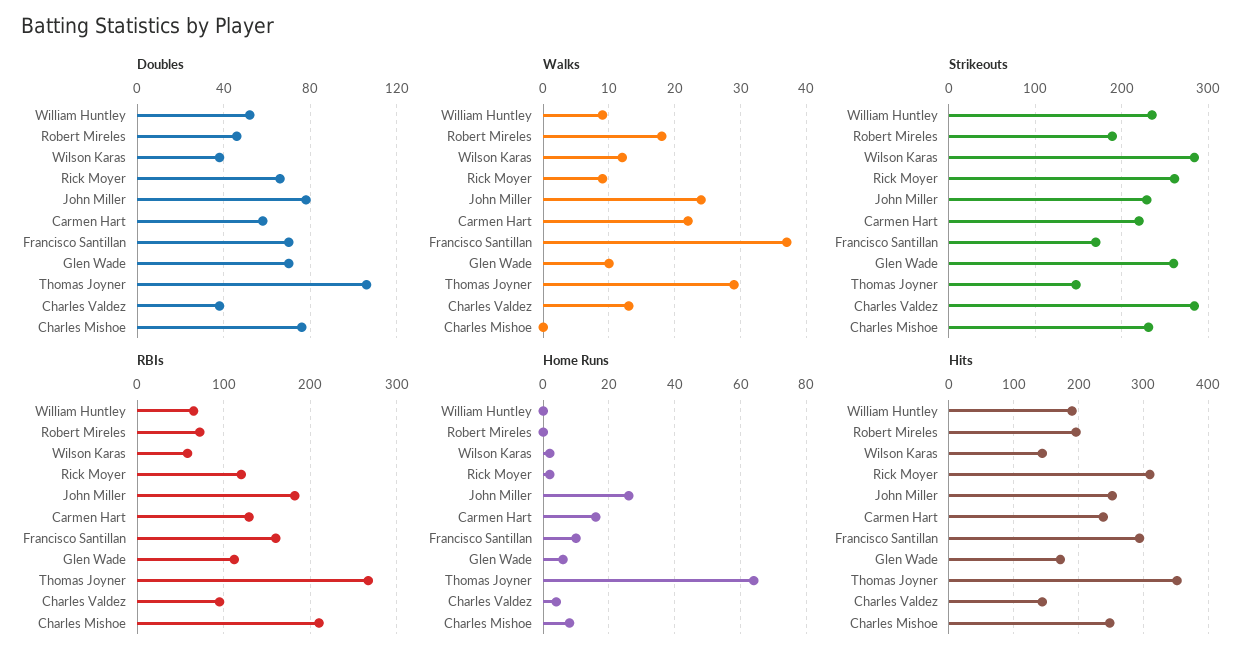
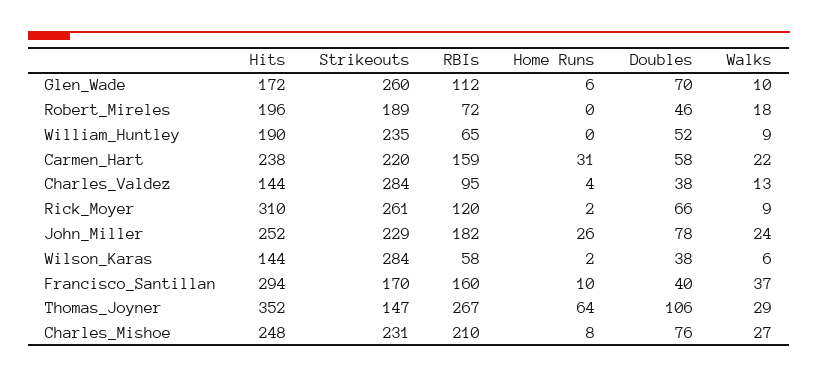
  {
    "Doubles": {
      "William Huntley": 52,
      "Robert Mireles": 46,
      "Wilson Karas": 38,
      "Rick Moyer": 66,
      "John Miller": 78,
      "Carmen Hart": 58,
-     "Francisco Santillan": 70,
+     "Francisco Santillan": 40,
      "Glen Wade": 70,
      "Thomas Joyner": 106,
      "Charles Valdez": 38,
      "Charles Mishoe": 76
    },
    "Walks": {
      "William Huntley": 9,
      "Robert Mireles": 18,
-     "Wilson Karas": 12,
+     "Wilson Karas": 6,
      "Rick Moyer": 9,
      "John Miller": 24,
      "Carmen Hart": 22,
      "Francisco Santillan": 37,
      "Glen Wade": 10,
      "Thomas Joyner": 29,
      "Charles Valdez": 13,
-     "Charles Mishoe": 0
+     "Charles Mishoe": 27
    },
    "Strikeouts": {
      "William Huntley": 235,
      "Robert Mireles": 189,
      "Wilson Karas": 284,
      "Rick Moyer": 261,
      "John Miller": 229,
      "Carmen Hart": 220,
      "Francisco Santillan": 170,
      "Glen Wade": 260,
      "Thomas Joyner": 147,
      "Charles Valdez": 284,
      "Charles Mishoe": 231
    },
    "RBIs": {
      "William Huntley": 65,
      "Robert Mireles": 72,
      "Wilson Karas": 58,
      "Rick Moyer": 120,
      "John Miller": 182,
-     "Carmen Hart": 130,
+     "Carmen Hart": 159,
      "Francisco Santillan": 160,
      "Glen Wade": 112,
      "Thomas Joyner": 267,
      "Charles Valdez": 95,
      "Charles Mishoe": 210
    },
    "Home Runs": {
      "William Huntley": 0,
      "Robert Mireles": 0,
      "Wilson Karas": 2,
      "Rick Moyer": 2,
      "John Miller": 26,
-     "Carmen Hart": 15,
+     "Carmen Hart": 31,
      "Francisco Santillan": 10,
      "Glen Wade": 6,
      "Thomas Joyner": 64,
      "Charles Valdez": 4,
      "Charles Mishoe": 8
    },
    "Hits": {
      "William Huntley": 190,
      "Robert Mireles": 196,
      "Wilson Karas": 144,
      "Rick Moyer": 310,
      "John Miller": 252,
      "Carmen Hart": 238,
      "Francisco Santillan": 294,
      "Glen Wade": 172,
      "Thomas Joyner": 352,
      "Charles Valdez": 144,
      "Charles Mishoe": 248
    }
  }

